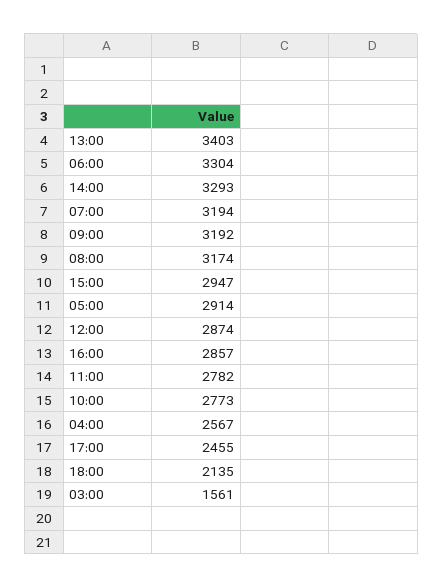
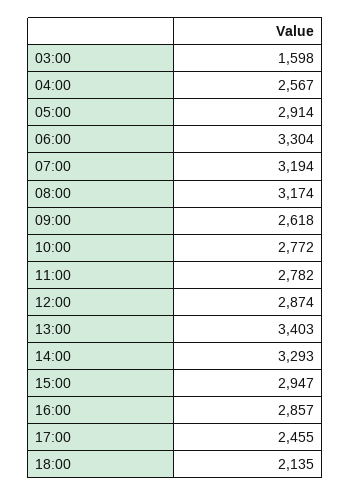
  {
    "13:00": 3403,
    "06:00": 3304,
    "14:00": 3293,
    "07:00": 3194,
-   "09:00": 3192,
+   "09:00": 2618,
    "08:00": 3174,
    "15:00": 2947,
    "05:00": 2914,
    "12:00": 2874,
    "16:00": 2857,
    "11:00": 2782,
-   "10:00": 2773,
+   "10:00": 2772,
    "04:00": 2567,
    "17:00": 2455,
    "18:00": 2135,
-   "03:00": 1561
+   "03:00": 1598
  }

